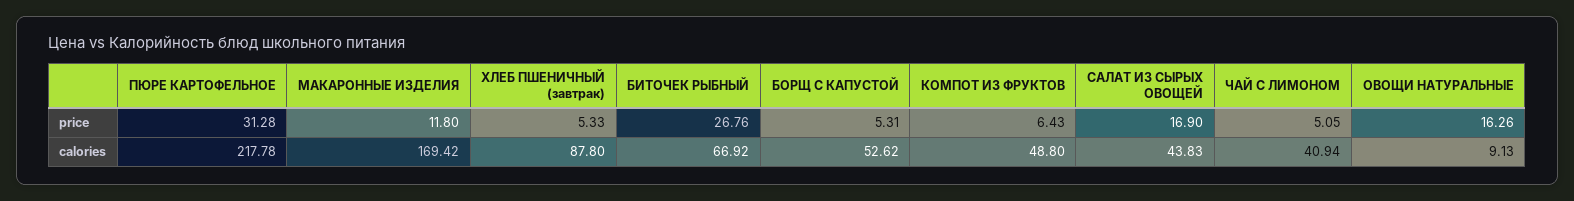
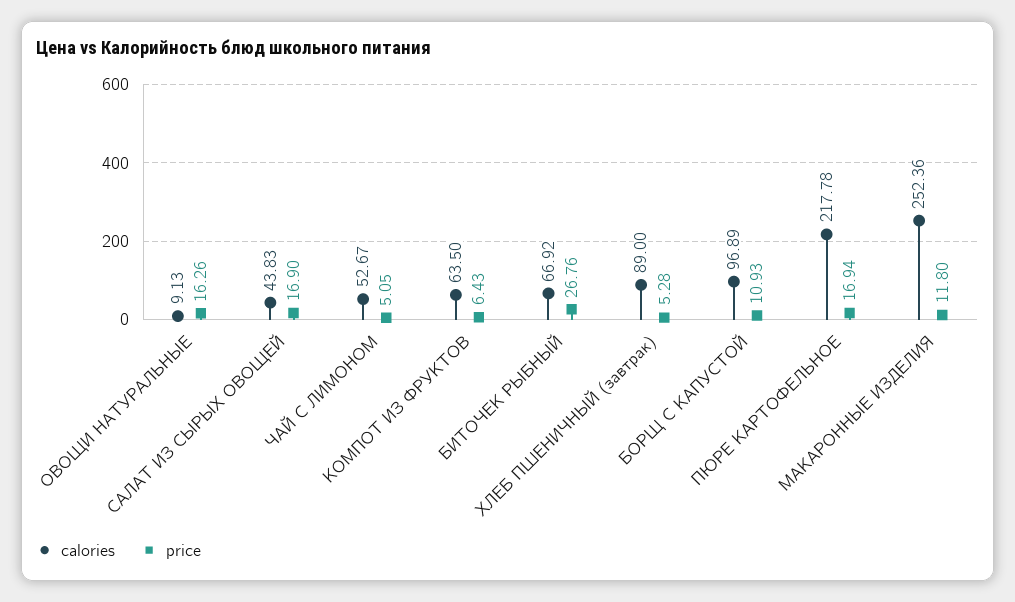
  {
    "price": {
-     "ПЮРЕ КАРТОФЕЛЬНОЕ": 31.28,
+     "ПЮРЕ КАРТОФЕЛЬНОЕ": 16.94,
      "МАКАРОННЫЕ ИЗДЕЛИЯ": 11.8,
-     "ХЛЕБ ПШЕНИЧНЫЙ (завтрак)": 5.33,
+     "ХЛЕБ ПШЕНИЧНЫЙ (завтрак)": 5.28,
      "БИТОЧЕК РЫБНЫЙ": 26.76,
-     "БОРЩ С КАПУСТОЙ": 5.31,
+     "БОРЩ С КАПУСТОЙ": 10.93,
      "КОМПОТ ИЗ ФРУКТОВ": 6.43,
      "САЛАТ ИЗ СЫРЫХ ОВОЩЕЙ": 16.9,
      "ЧАЙ С ЛИМОНОМ": 5.05,
      "ОВОЩИ НАТУРАЛЬНЫЕ": 16.26
    },
    "calories": {
      "ПЮРЕ КАРТОФЕЛЬНОЕ": 217.78,
-     "МАКАРОННЫЕ ИЗДЕЛИЯ": 169.42,
+     "МАКАРОННЫЕ ИЗДЕЛИЯ": 252.36,
-     "ХЛЕБ ПШЕНИЧНЫЙ (завтрак)": 87.8,
+     "ХЛЕБ ПШЕНИЧНЫЙ (завтрак)": 89,
      "БИТОЧЕК РЫБНЫЙ": 66.92,
-     "БОРЩ С КАПУСТОЙ": 52.62,
+     "БОРЩ С КАПУСТОЙ": 96.89,
-     "КОМПОТ ИЗ ФРУКТОВ": 48.8,
+     "КОМПОТ ИЗ ФРУКТОВ": 63.5,
      "САЛАТ ИЗ СЫРЫХ ОВОЩЕЙ": 43.83,
-     "ЧАЙ С ЛИМОНОМ": 40.94,
+     "ЧАЙ С ЛИМОНОМ": 52.67,
      "ОВОЩИ НАТУРАЛЬНЫЕ": 9.13
    }
  }

